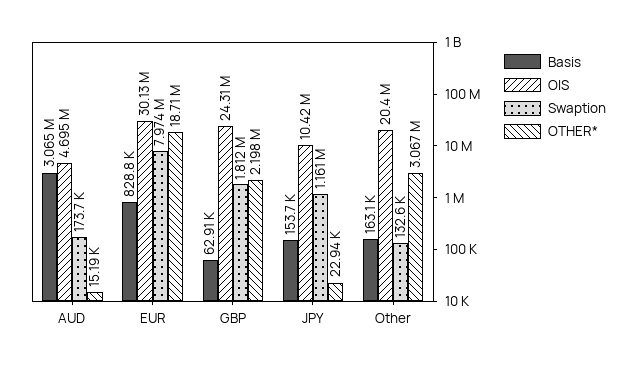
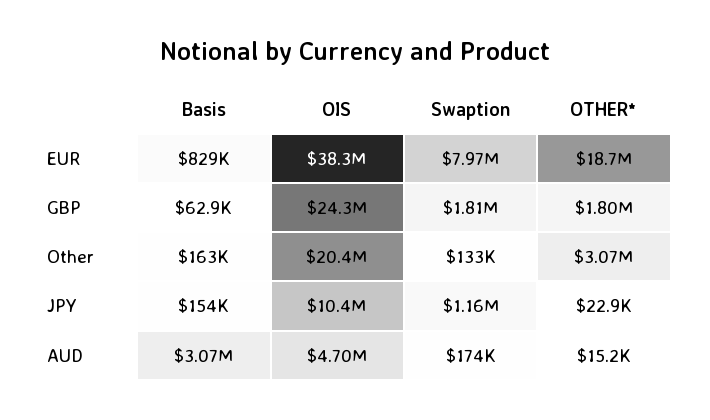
  {
    "Basis": {
      "AUD": 3065000,
      "EUR": 828800,
      "GBP": 62910,
      "JPY": 153700,
      "Other": 163100
    },
    "OIS": {
      "AUD": 4695000,
-     "EUR": 30130000,
+     "EUR": 38300000,
      "GBP": 24310000,
      "JPY": 10420000,
      "Other": 20400000
    },
    "Swaption": {
      "AUD": 173700,
      "EUR": 7974000,
      "GBP": 1812000,
      "JPY": 1161000,
      "Other": 132600
    },
    "OTHER*": {
      "AUD": 15190,
      "EUR": 18710000,
-     "GBP": 2198000,
+     "GBP": 1800000,
      "JPY": 22940,
      "Other": 3067000
    }
  }

